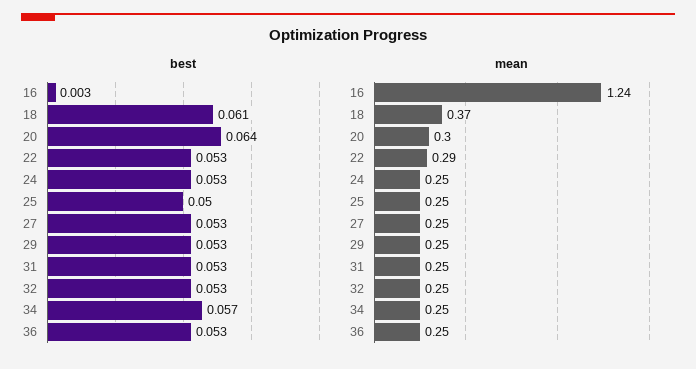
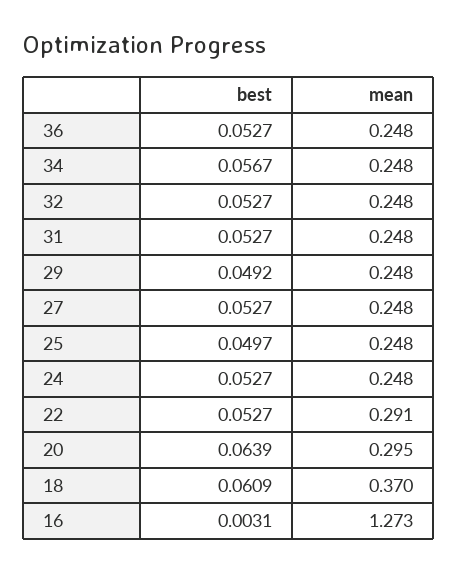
  {
    "best": {
      "16": 0.0031,
      "18": 0.0609,
      "20": 0.0639,
      "22": 0.0527,
      "24": 0.0527,
      "25": 0.0497,
      "27": 0.0527,
-     "29": 0.053,
+     "29": 0.0492,
      "31": 0.0527,
      "32": 0.0527,
      "34": 0.0567,
      "36": 0.0527
    },
    "mean": {
-     "16": 1.24,
+     "16": 1.273,
      "18": 0.37,
      "20": 0.295,
      "22": 0.291,
      "24": 0.248,
      "25": 0.248,
      "27": 0.248,
      "29": 0.248,
      "31": 0.248,
      "32": 0.248,
      "34": 0.248,
      "36": 0.248
    }
  }

